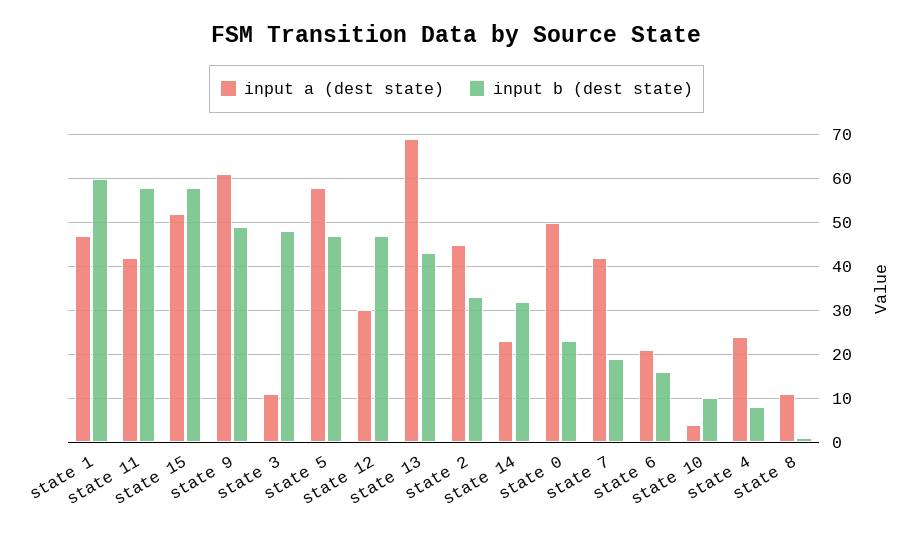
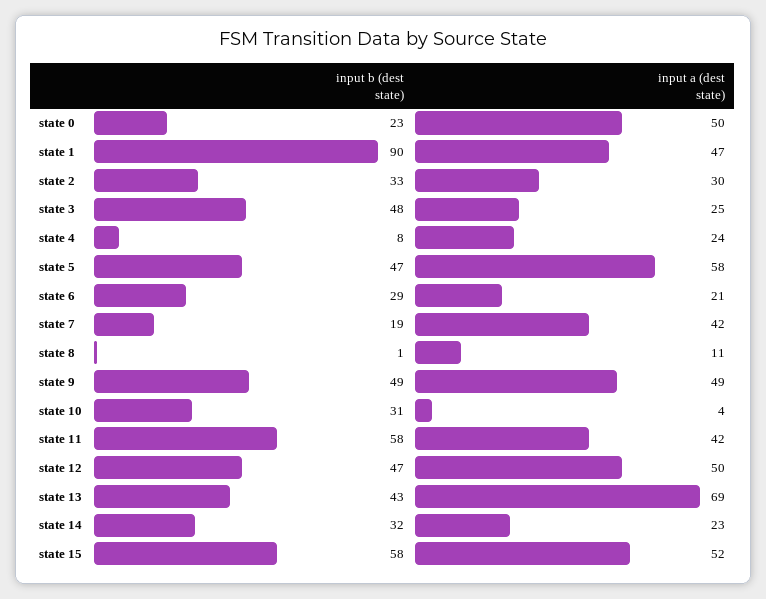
  {
    "input a (dest state)": {
      "state 1": 47,
      "state 11": 42,
      "state 15": 52,
-     "state 9": 60,
+     "state 9": 49,
-     "state 3": 10,
+     "state 3": 25,
      "state 5": 58,
-     "state 12": 30,
+     "state 12": 50,
      "state 13": 69,
-     "state 2": 45,
+     "state 2": 30,
      "state 14": 23,
      "state 0": 50,
      "state 7": 42,
      "state 6": 21,
      "state 10": 4,
      "state 4": 24,
      "state 8": 11
    },
    "input b (dest state)": {
-     "state 1": 60,
+     "state 1": 90,
      "state 11": 58,
      "state 15": 58,
      "state 9": 49,
      "state 3": 48,
      "state 5": 47,
      "state 12": 47,
      "state 13": 43,
      "state 2": 33,
      "state 14": 32,
      "state 0": 23,
      "state 7": 19,
-     "state 6": 15,
+     "state 6": 29,
-     "state 10": 10,
+     "state 10": 31,
      "state 4": 8,
      "state 8": 1
    }
  }

